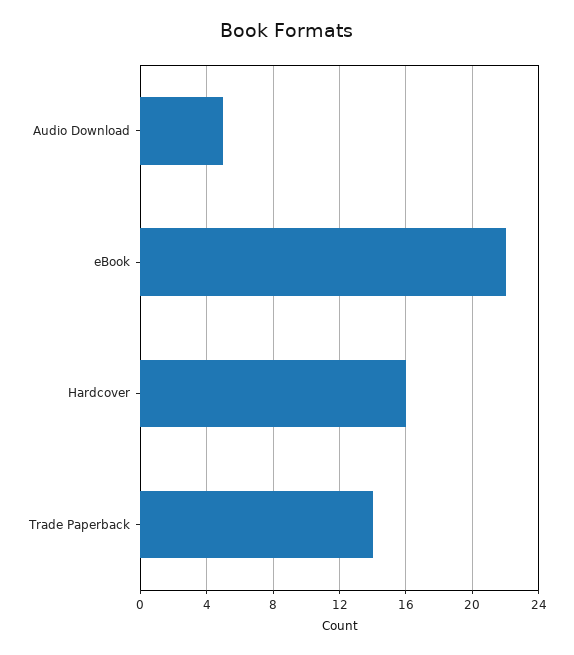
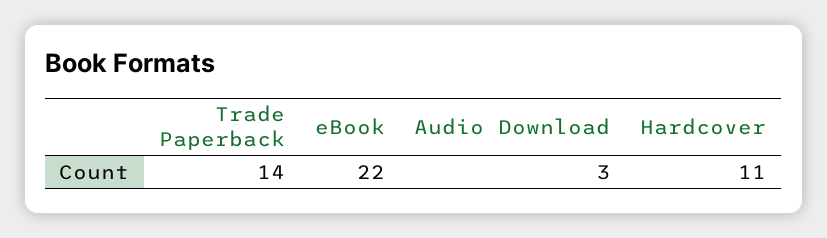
  {
-   "Audio Download": 5,
+   "Audio Download": 3,
    "eBook": 22,
-   "Hardcover": 16,
+   "Hardcover": 11,
    "Trade Paperback": 14
  }

